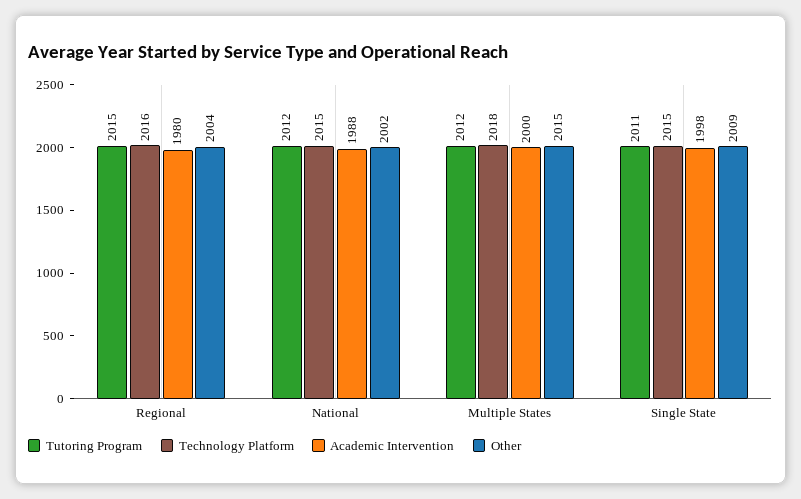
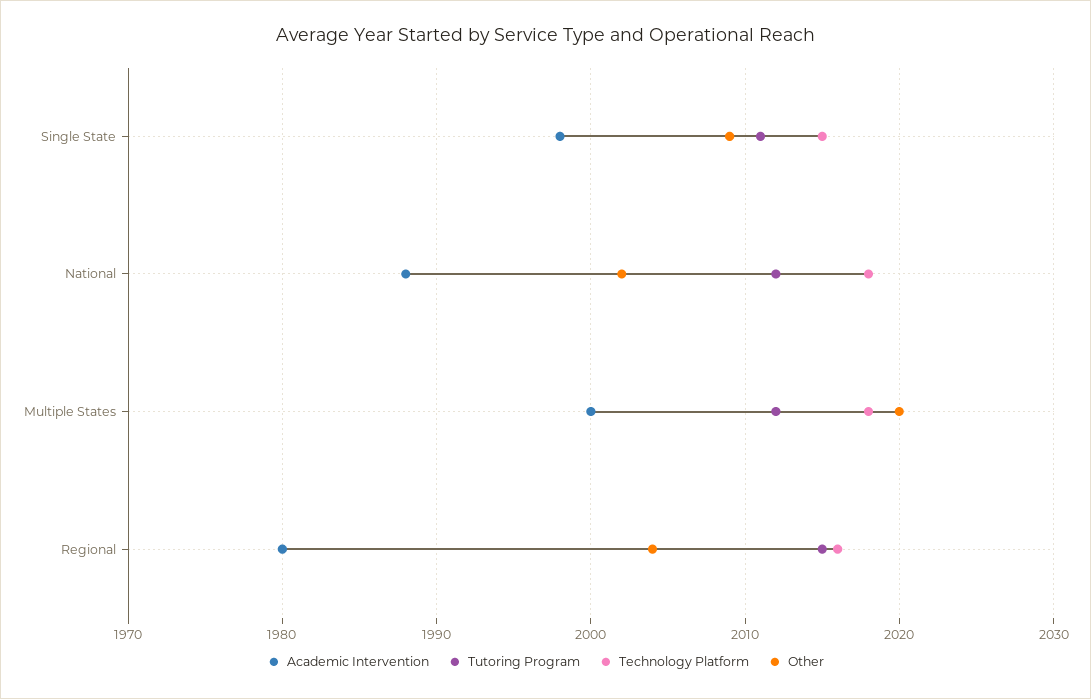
  {
    "Tutoring Program": {
      "Regional": 2015,
      "National": 2012,
      "Multiple States": 2012,
      "Single State": 2011
    },
    "Technology Platform": {
      "Regional": 2016,
-     "National": 2015,
+     "National": 2018,
      "Multiple States": 2018,
      "Single State": 2015
    },
    "Academic Intervention": {
      "Regional": 1980,
      "National": 1988,
      "Multiple States": 2000,
      "Single State": 1998
    },
    "Other": {
      "Regional": 2004,
      "National": 2002,
-     "Multiple States": 2015,
+     "Multiple States": 2020,
      "Single State": 2009
    }
  }

